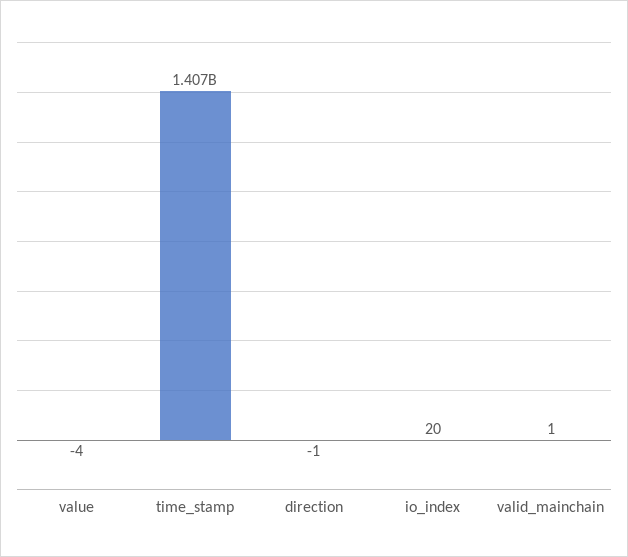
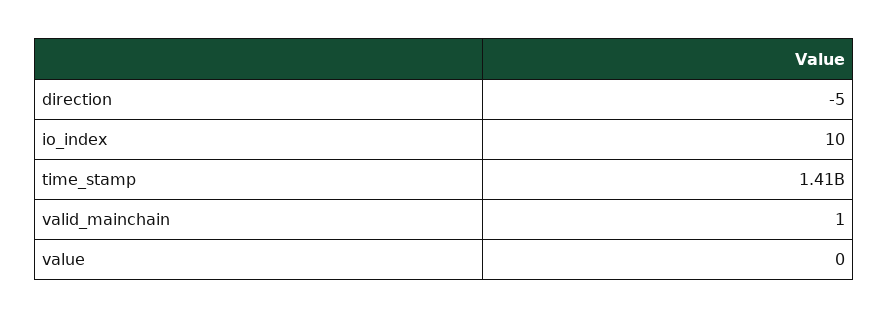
  {
-   "value": -4,
+   "value": 0,
    "time_stamp": 1407000000,
-   "direction": -1,
+   "direction": -5,
-   "io_index": 20,
+   "io_index": 10,
    "valid_mainchain": 1
  }

